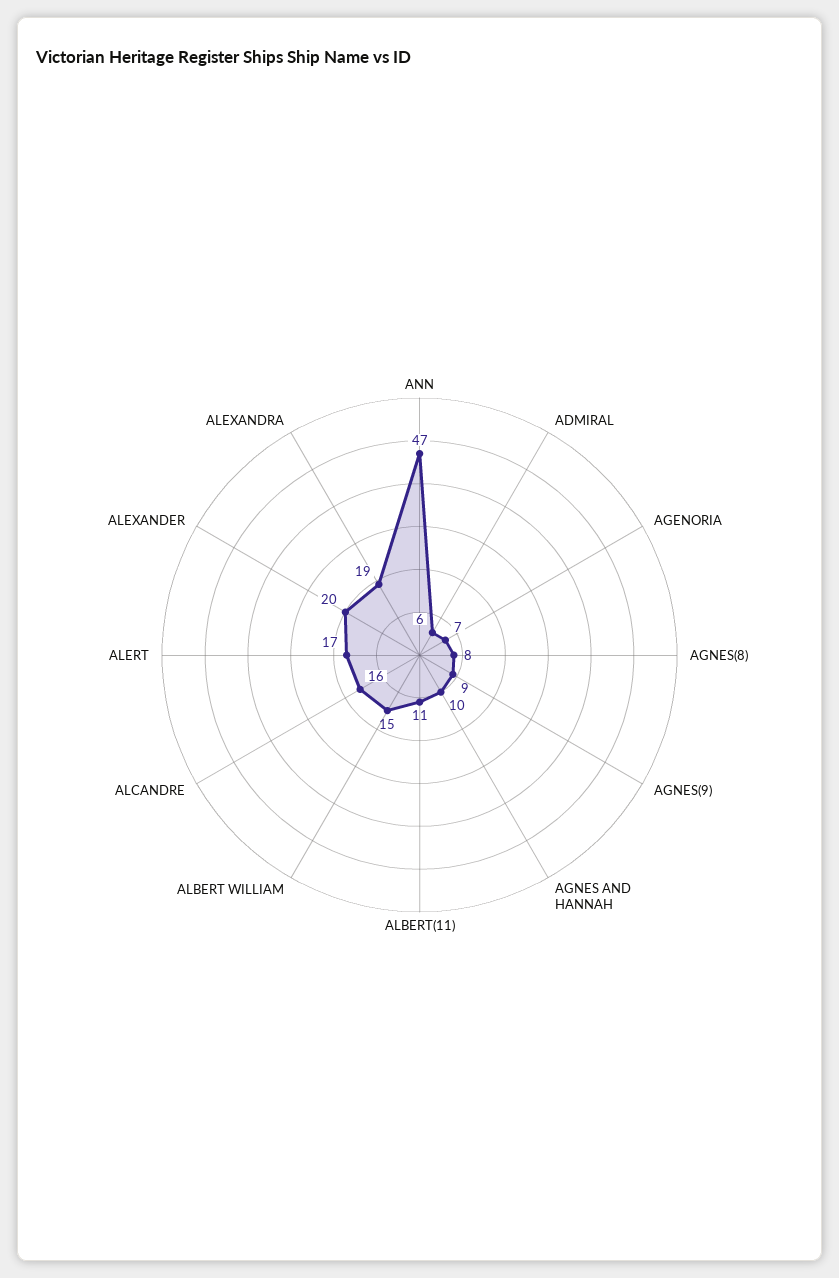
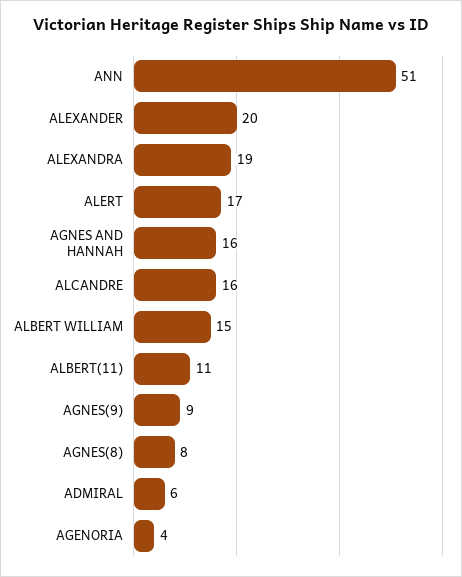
  {
-   "ANN": 47,
+   "ANN": 51,
    "ADMIRAL": 6,
-   "AGENORIA": 7,
+   "AGENORIA": 4,
    "AGNES(8)": 8,
    "AGNES(9)": 9,
-   "AGNES AND HANNAH": 10,
+   "AGNES AND HANNAH": 16,
    "ALBERT(11)": 11,
    "ALBERT WILLIAM": 15,
    "ALCANDRE": 16,
    "ALERT": 17,
    "ALEXANDER": 20,
    "ALEXANDRA": 19
  }

